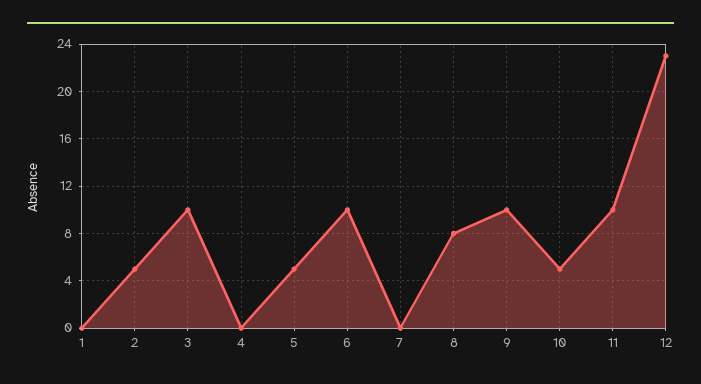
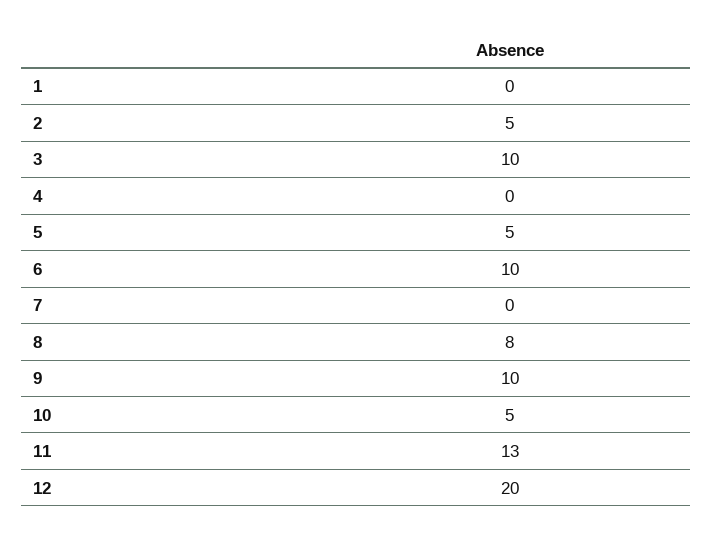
  {
    "1": 0,
    "2": 5,
    "3": 10,
    "4": 0,
    "5": 5,
    "6": 10,
    "7": 0,
    "8": 8,
    "9": 10,
    "10": 5,
-   "11": 10,
+   "11": 13,
-   "12": 23
+   "12": 20
  }

